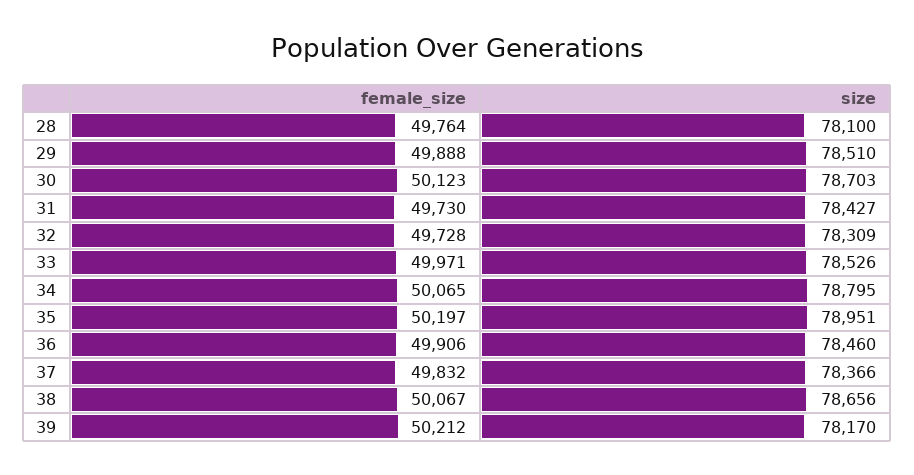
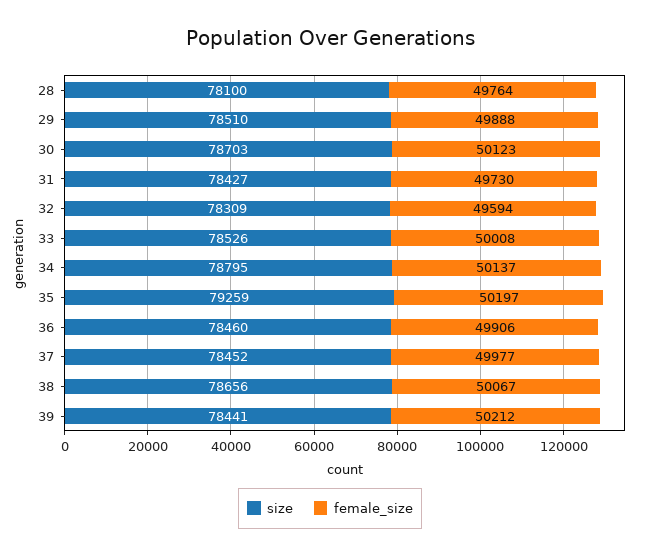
  {
    "female_size": {
      "28": 49764,
      "29": 49888,
      "30": 50123,
      "31": 49730,
-     "32": 49728,
+     "32": 49594,
-     "33": 49971,
+     "33": 50008,
-     "34": 50065,
+     "34": 50137,
      "35": 50197,
      "36": 49906,
-     "37": 49832,
+     "37": 49977,
      "38": 50067,
      "39": 50212
    },
    "size": {
      "28": 78100,
      "29": 78510,
      "30": 78703,
      "31": 78427,
      "32": 78309,
      "33": 78526,
      "34": 78795,
-     "35": 78951,
+     "35": 79259,
      "36": 78460,
-     "37": 78366,
+     "37": 78452,
      "38": 78656,
-     "39": 78170
+     "39": 78441
    }
  }

